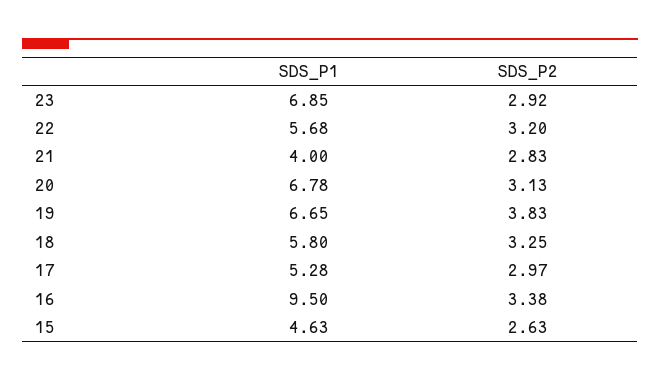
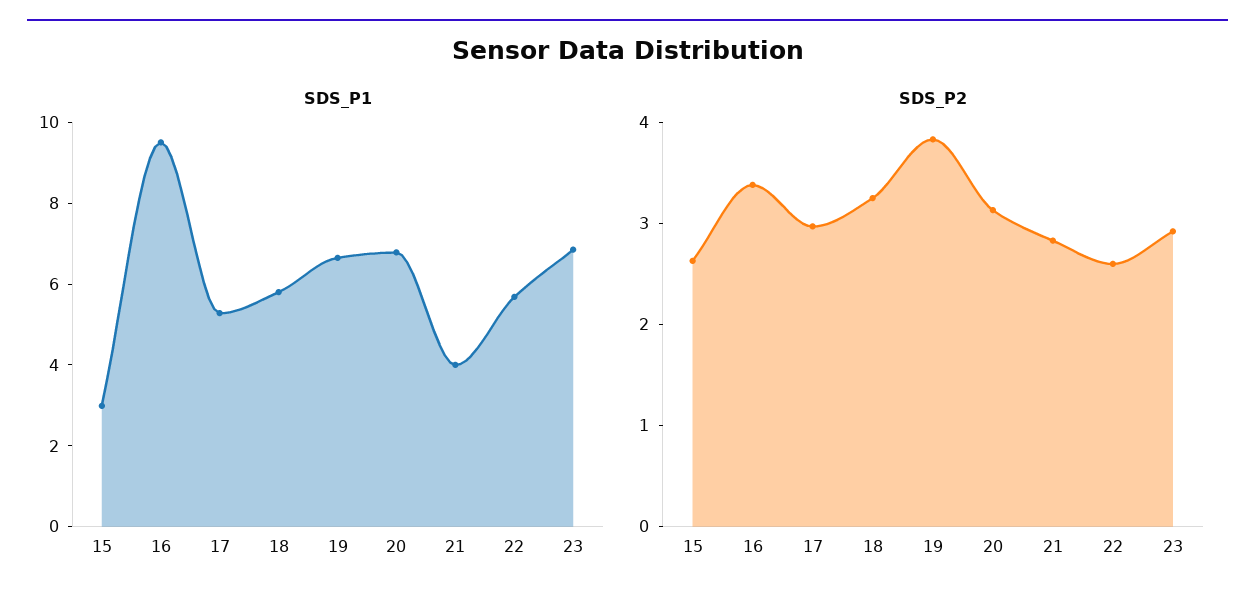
  {
    "SDS_P1": {
      "23": 6.85,
      "22": 5.68,
      "21": 4,
      "20": 6.78,
      "19": 6.65,
      "18": 5.8,
      "17": 5.28,
      "16": 9.5,
-     "15": 4.63
+     "15": 3
    },
    "SDS_P2": {
      "23": 2.92,
-     "22": 3.2,
+     "22": 2.6,
      "21": 2.83,
      "20": 3.13,
      "19": 3.83,
      "18": 3.25,
      "17": 2.97,
      "16": 3.38,
      "15": 2.63
    }
  }

